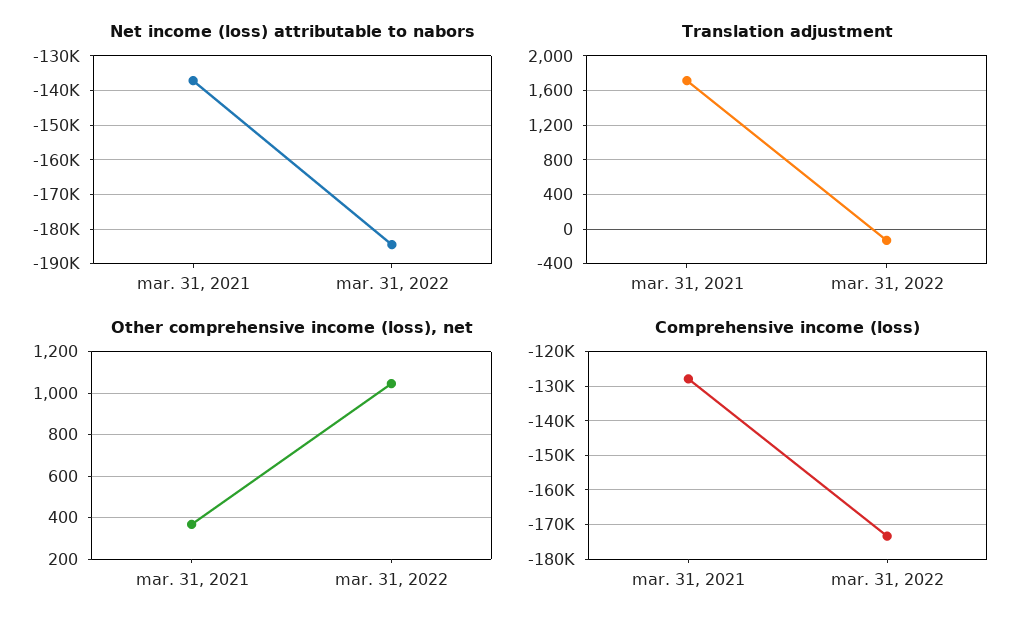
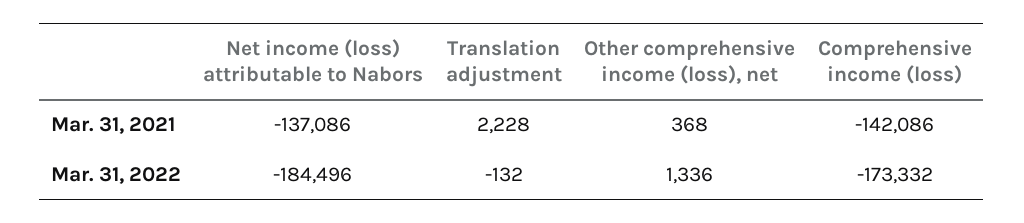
  {
    "Net income (loss) attributable to nabors": {
      "mar. 31, 2021": -137086,
      "mar. 31, 2022": -184496
    },
    "Translation adjustment": {
-     "mar. 31, 2021": 1700,
+     "mar. 31, 2021": 2228,
      "mar. 31, 2022": -132
    },
    "Other comprehensive income (loss), net": {
      "mar. 31, 2021": 368,
-     "mar. 31, 2022": 1050
+     "mar. 31, 2022": 1336
    },
    "Comprehensive income (loss)": {
-     "mar. 31, 2021": -128000,
+     "mar. 31, 2021": -142086,
      "mar. 31, 2022": -173332
    }
  }

